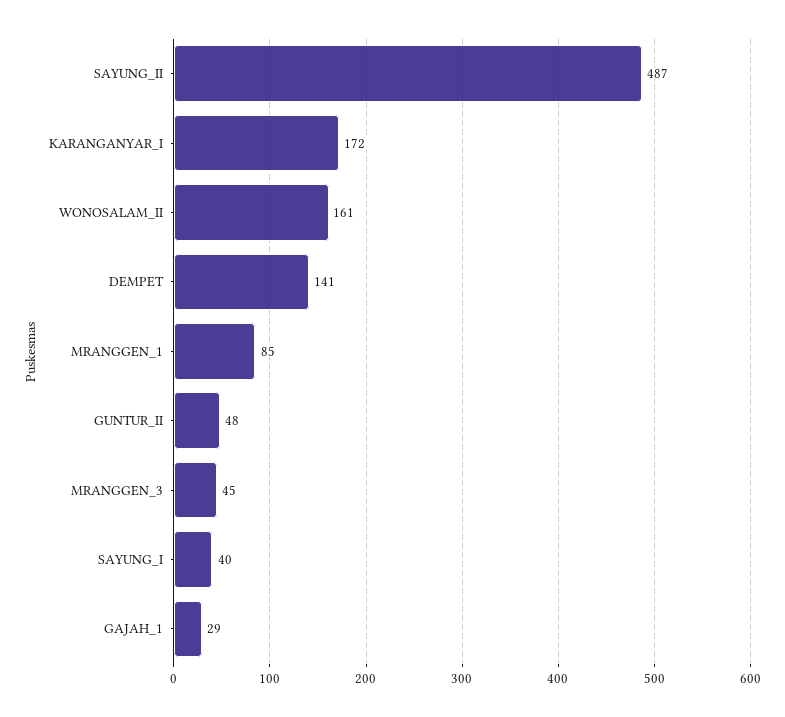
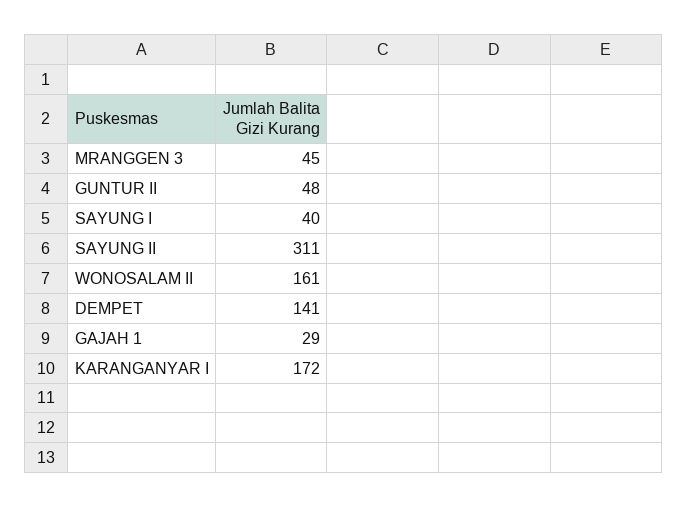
  {
-   "SAYUNG_II": 487,
+   "SAYUNG_II": 311,
    "KARANGANYAR_I": 172,
    "WONOSALAM_II": 161,
    "DEMPET": 141,
-   "MRANGGEN_1": 85,
    "GUNTUR_II": 48,
    "MRANGGEN_3": 45,
    "SAYUNG_I": 40,
    "GAJAH_1": 29
  }

